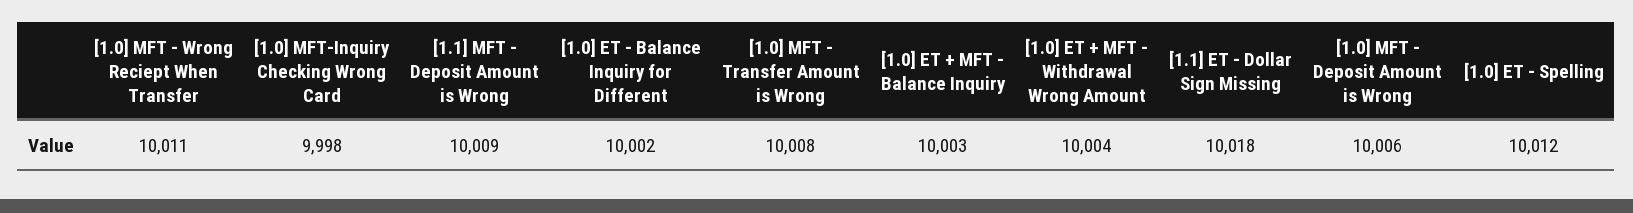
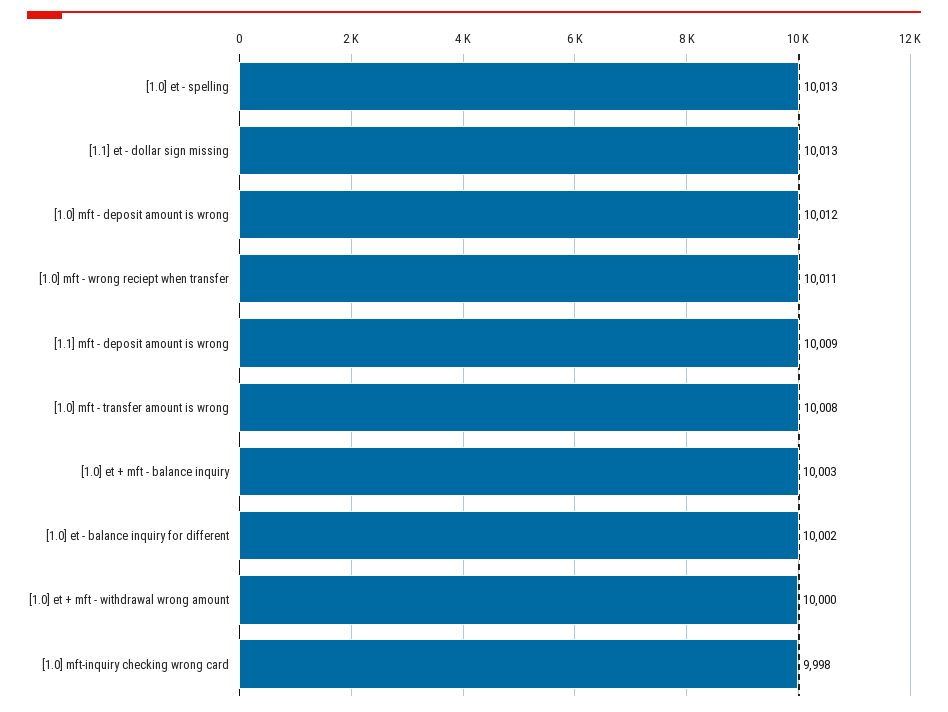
  {
    "[1.0] MFT - Wrong Reciept When Transfer": 10011,
    "[1.0] MFT-Inquiry Checking Wrong Card": 9998,
    "[1.1] MFT - Deposit Amount is Wrong": 10009,
    "[1.0] ET - Balance Inquiry for Different": 10002,
    "[1.0] MFT - Transfer Amount is Wrong": 10008,
    "[1.0] ET + MFT - Balance Inquiry": 10003,
-   "[1.0] ET + MFT - Withdrawal Wrong Amount": 10004,
+   "[1.0] ET + MFT - Withdrawal Wrong Amount": 10000,
-   "[1.1] ET - Dollar Sign Missing": 10018,
+   "[1.1] ET - Dollar Sign Missing": 10013,
-   "[1.0] MFT - Deposit Amount is Wrong": 10006,
+   "[1.0] MFT - Deposit Amount is Wrong": 10012,
-   "[1.0] ET - Spelling": 10012
+   "[1.0] ET - Spelling": 10013
  }

